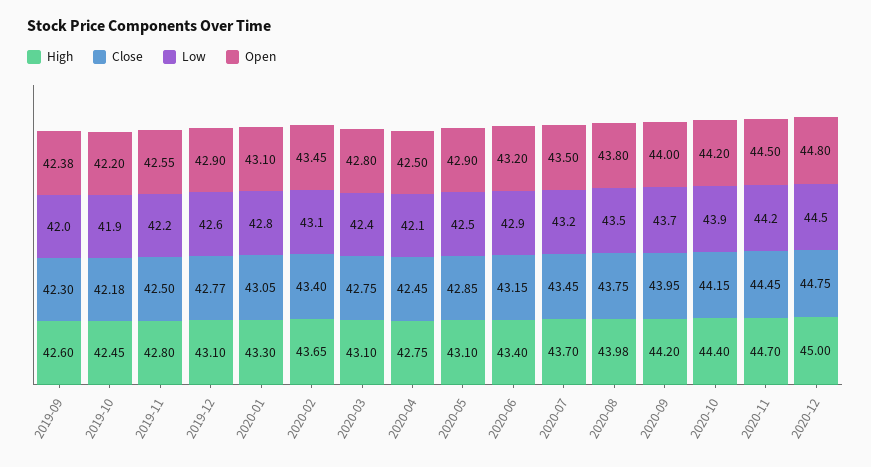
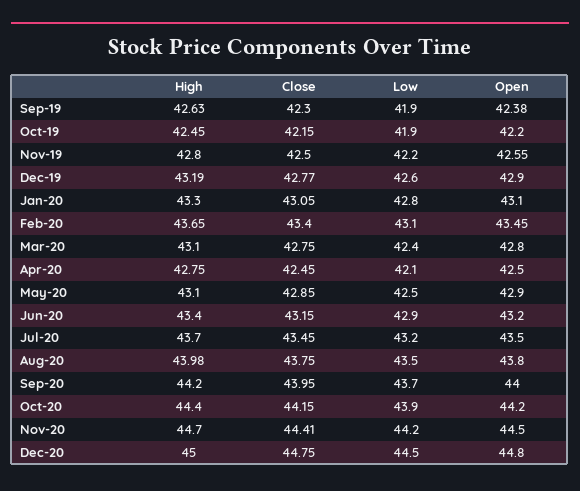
  {
    "High": {
-     "2019-09": 42.6,
+     "2019-09": 42.63,
      "2019-10": 42.45,
      "2019-11": 42.8,
-     "2019-12": 43.1,
+     "2019-12": 43.19,
      "2020-01": 43.3,
      "2020-02": 43.65,
      "2020-03": 43.1,
      "2020-04": 42.75,
      "2020-05": 43.1,
      "2020-06": 43.4,
      "2020-07": 43.7,
      "2020-08": 43.98,
      "2020-09": 44.2,
      "2020-10": 44.4,
      "2020-11": 44.7,
      "2020-12": 45
    },
    "Close": {
      "2019-09": 42.3,
-     "2019-10": 42.18,
+     "2019-10": 42.15,
      "2019-11": 42.5,
      "2019-12": 42.77,
      "2020-01": 43.05,
      "2020-02": 43.4,
      "2020-03": 42.75,
      "2020-04": 42.45,
      "2020-05": 42.85,
      "2020-06": 43.15,
      "2020-07": 43.45,
      "2020-08": 43.75,
      "2020-09": 43.95,
      "2020-10": 44.15,
-     "2020-11": 44.45,
+     "2020-11": 44.41,
      "2020-12": 44.75
    },
    "Low": {
-     "2019-09": 42,
+     "2019-09": 41.9,
      "2019-10": 41.9,
      "2019-11": 42.2,
      "2019-12": 42.6,
      "2020-01": 42.8,
      "2020-02": 43.1,
      "2020-03": 42.4,
      "2020-04": 42.1,
      "2020-05": 42.5,
      "2020-06": 42.9,
      "2020-07": 43.2,
      "2020-08": 43.5,
      "2020-09": 43.7,
      "2020-10": 43.9,
      "2020-11": 44.2,
      "2020-12": 44.5
    },
    "Open": {
      "2019-09": 42.38,
      "2019-10": 42.2,
      "2019-11": 42.55,
      "2019-12": 42.9,
      "2020-01": 43.1,
      "2020-02": 43.45,
      "2020-03": 42.8,
      "2020-04": 42.5,
      "2020-05": 42.9,
      "2020-06": 43.2,
      "2020-07": 43.5,
      "2020-08": 43.8,
      "2020-09": 44,
      "2020-10": 44.2,
      "2020-11": 44.5,
      "2020-12": 44.8
    }
  }

